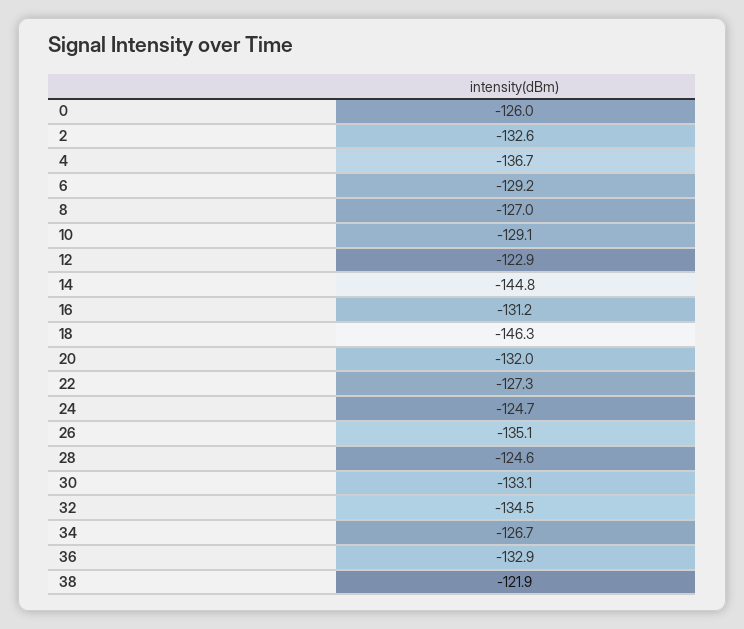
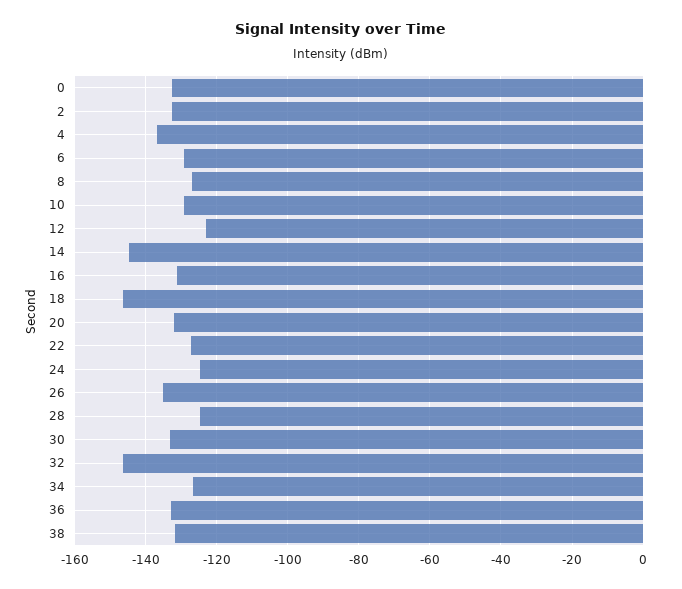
  {
-   "0": -126,
+   "0": -132,
    "2": -132.6,
    "4": -136.7,
    "6": -129.2,
    "8": -127,
    "10": -129.1,
    "12": -122.9,
    "14": -144.8,
    "16": -131.2,
    "18": -146.3,
    "20": -132,
    "22": -127.3,
    "24": -124.7,
    "26": -135.1,
    "28": -124.6,
    "30": -133.1,
-   "32": -134.5,
+   "32": -146,
    "34": -126.7,
    "36": -132.9,
-   "38": -121.9
+   "38": -132
  }

